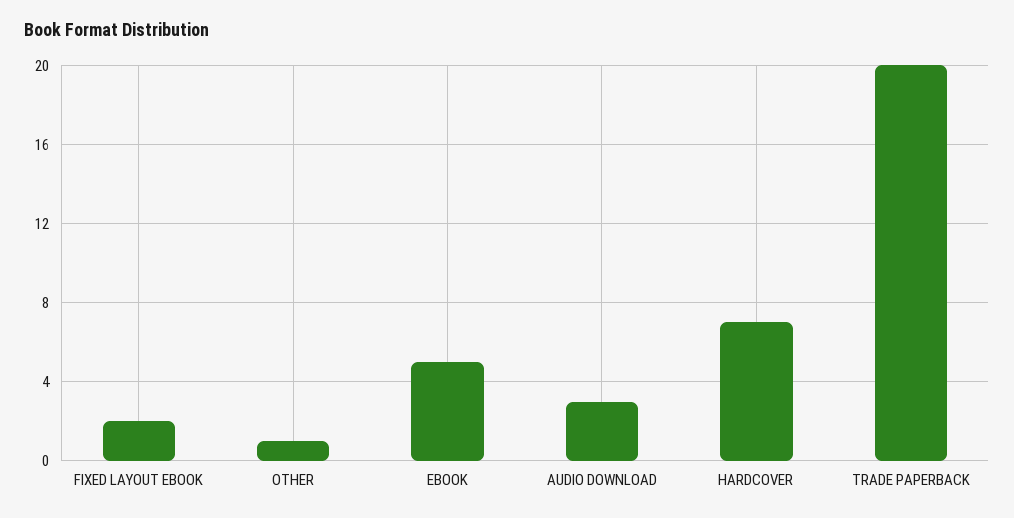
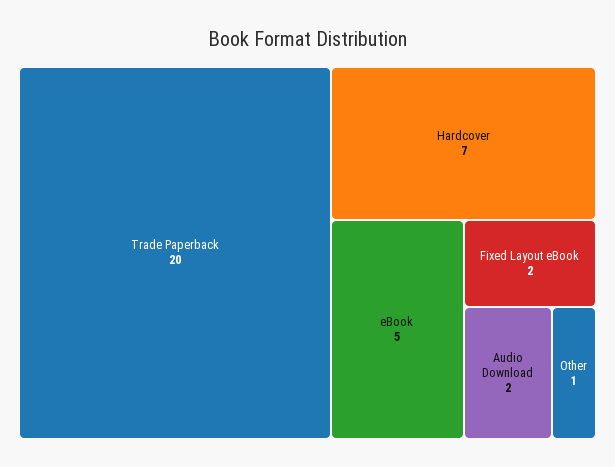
  {
    "FIXED LAYOUT EBOOK": 2,
    "OTHER": 1,
    "EBOOK": 5,
-   "AUDIO DOWNLOAD": 3,
+   "AUDIO DOWNLOAD": 2,
    "HARDCOVER": 7,
    "TRADE PAPERBACK": 20
  }

